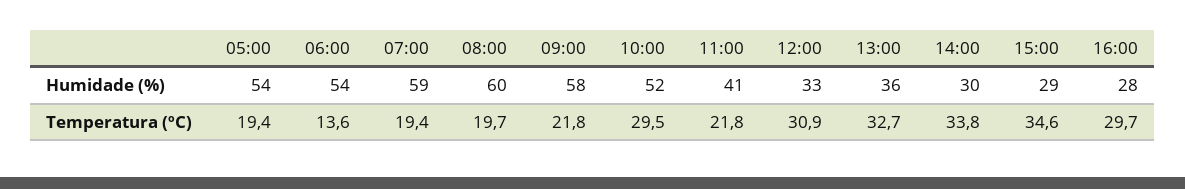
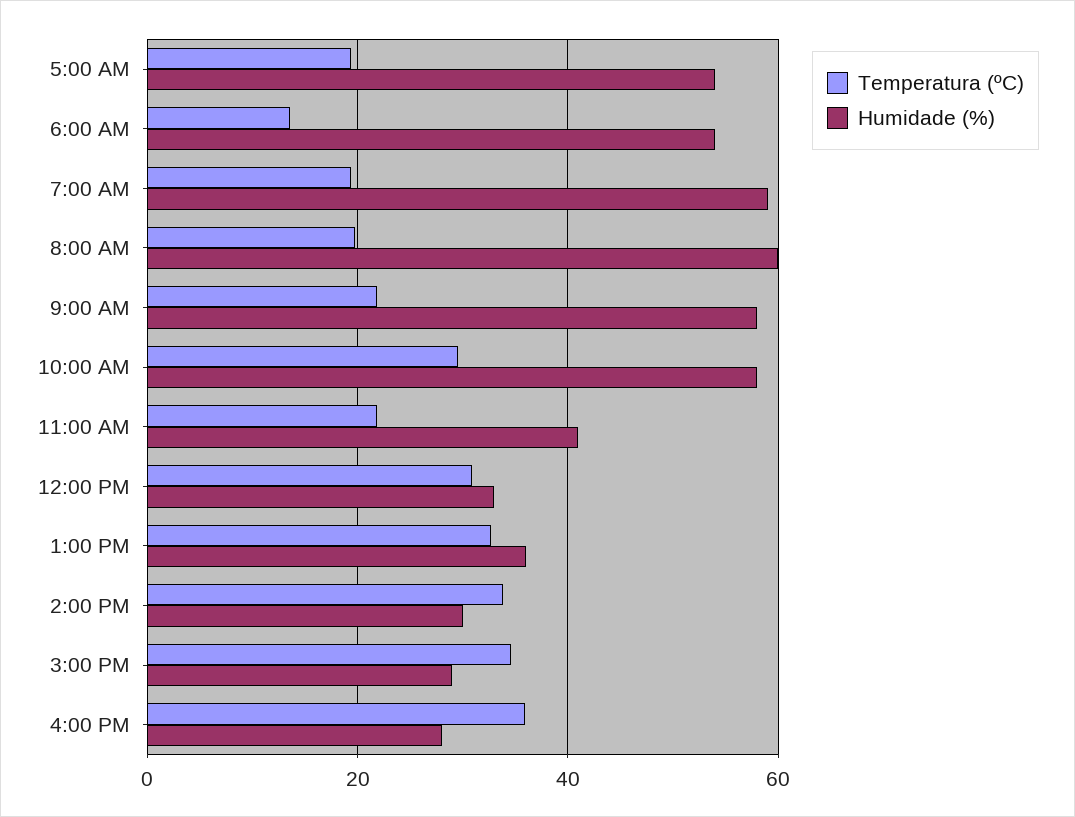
  {
    "Humidade (%)": {
      "05:00": 54,
      "06:00": 54,
      "07:00": 59,
      "08:00": 60,
      "09:00": 58,
-     "10:00": 52,
+     "10:00": 58,
      "11:00": 41,
      "12:00": 33,
      "13:00": 36,
      "14:00": 30,
      "15:00": 29,
      "16:00": 28
    },
    "Temperatura (ºC)": {
      "05:00": 19.4,
      "06:00": 13.6,
      "07:00": 19.4,
      "08:00": 19.7,
      "09:00": 21.8,
      "10:00": 29.5,
      "11:00": 21.8,
      "12:00": 30.9,
      "13:00": 32.7,
      "14:00": 33.8,
      "15:00": 34.6,
-     "16:00": 29.7
+     "16:00": 36
    }
  }

